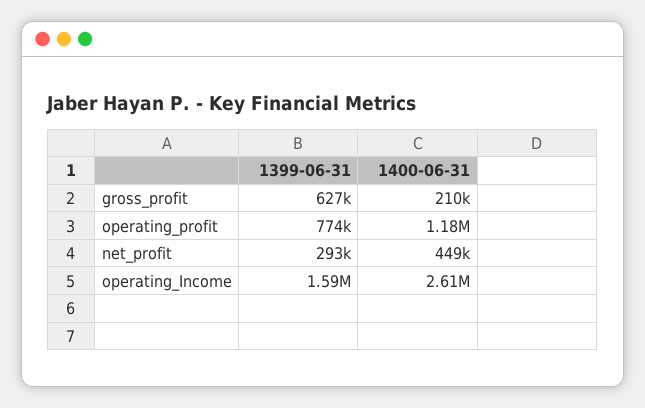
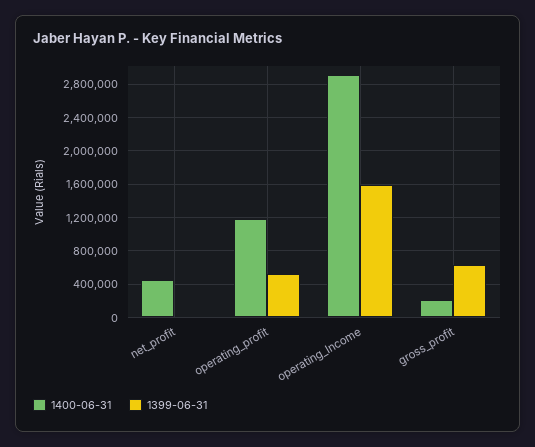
  {
    "1399-06-31": {
      "gross_profit": 627000,
-     "operating_profit": 774000,
+     "operating_profit": 500000,
-     "net_profit": 293000,
+     "net_profit": 0,
      "operating_Income": 1590000
    },
    "1400-06-31": {
      "gross_profit": 210000,
      "operating_profit": 1180000,
      "net_profit": 449000,
-     "operating_Income": 2610000
+     "operating_Income": 2900000
    }
  }

